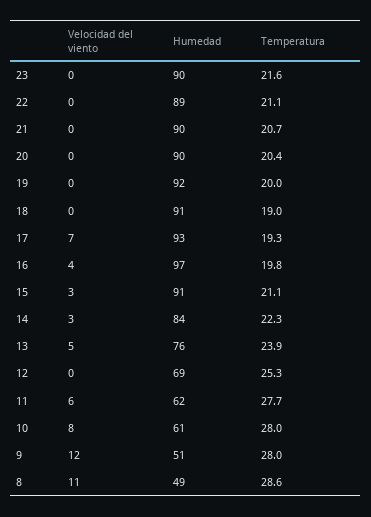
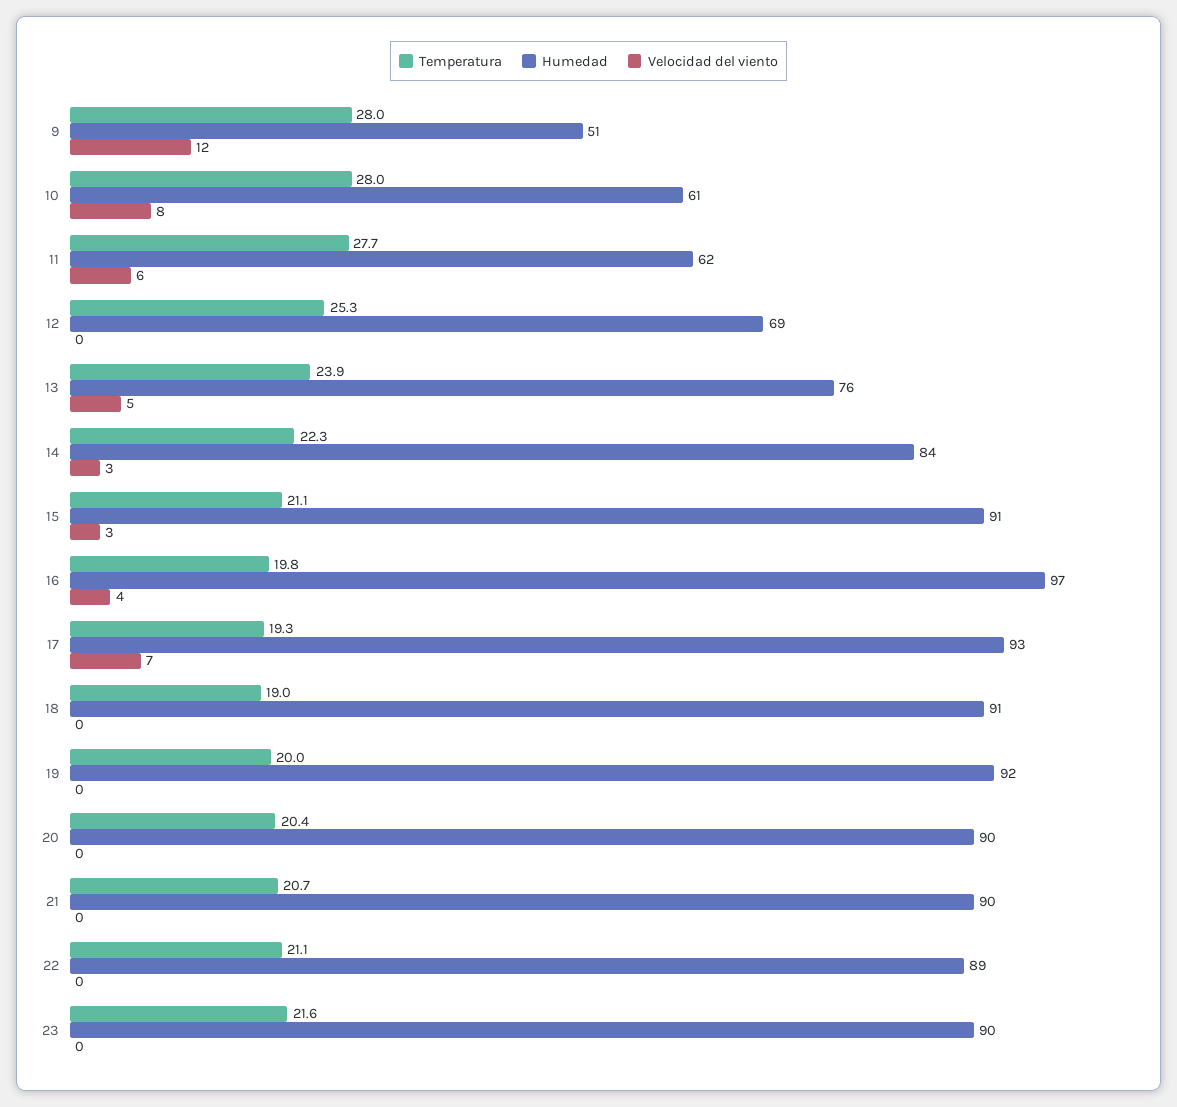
  {
    "Velocidad del viento": {
      "23": 0,
      "22": 0,
      "21": 0,
      "20": 0,
      "19": 0,
      "18": 0,
      "17": 7,
      "16": 4,
      "15": 3,
      "14": 3,
      "13": 5,
      "12": 0,
      "11": 6,
      "10": 8,
-     "9": 12,
+     "9": 12
-     "8": 11
    },
    "Humedad": {
      "23": 90,
      "22": 89,
      "21": 90,
      "20": 90,
      "19": 92,
      "18": 91,
      "17": 93,
      "16": 97,
      "15": 91,
      "14": 84,
      "13": 76,
      "12": 69,
      "11": 62,
      "10": 61,
-     "9": 51,
+     "9": 51
-     "8": 49
    },
    "Temperatura": {
      "23": 21.6,
      "22": 21.1,
      "21": 20.7,
      "20": 20.4,
      "19": 20,
      "18": 19,
      "17": 19.3,
      "16": 19.8,
      "15": 21.1,
      "14": 22.3,
      "13": 23.9,
      "12": 25.3,
      "11": 27.7,
      "10": 28,
-     "9": 28,
+     "9": 28
-     "8": 28.6
    }
  }

